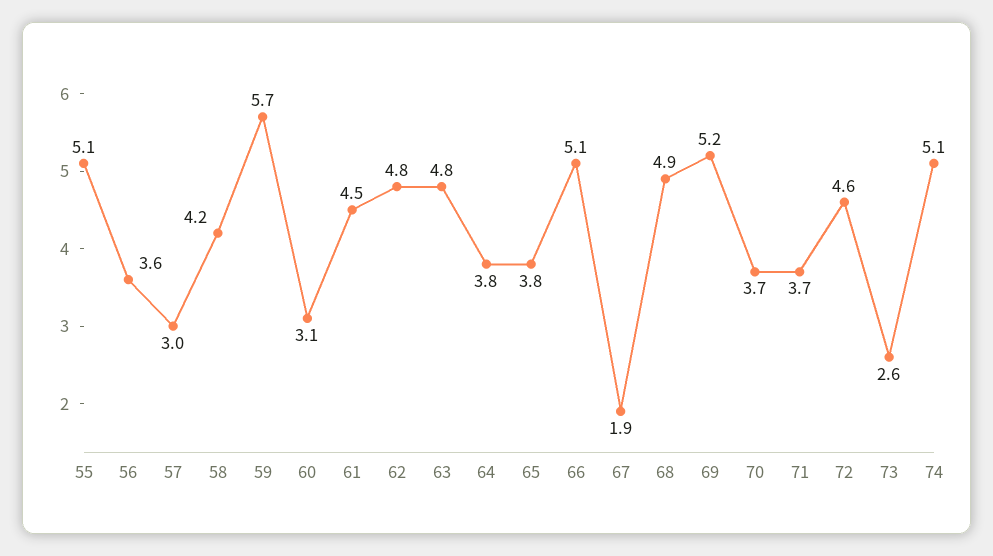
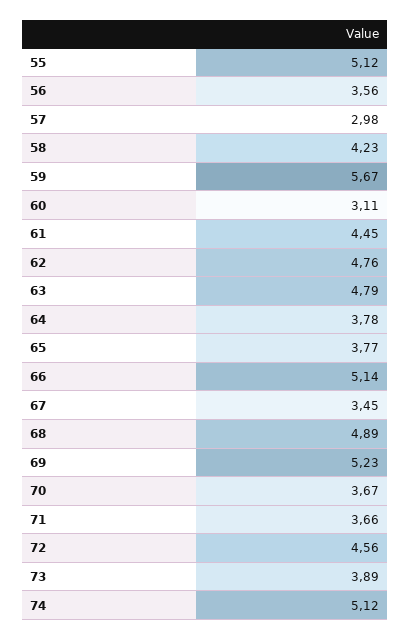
  {
    "55": 5.12,
    "56": 3.56,
    "57": 2.98,
    "58": 4.23,
    "59": 5.67,
    "60": 3.11,
    "61": 4.45,
    "62": 4.76,
    "63": 4.79,
    "64": 3.78,
    "65": 3.77,
    "66": 5.14,
-   "67": 1.9,
+   "67": 3.45,
    "68": 4.89,
    "69": 5.23,
    "70": 3.67,
    "71": 3.66,
    "72": 4.56,
-   "73": 2.6,
+   "73": 3.89,
    "74": 5.12
  }

